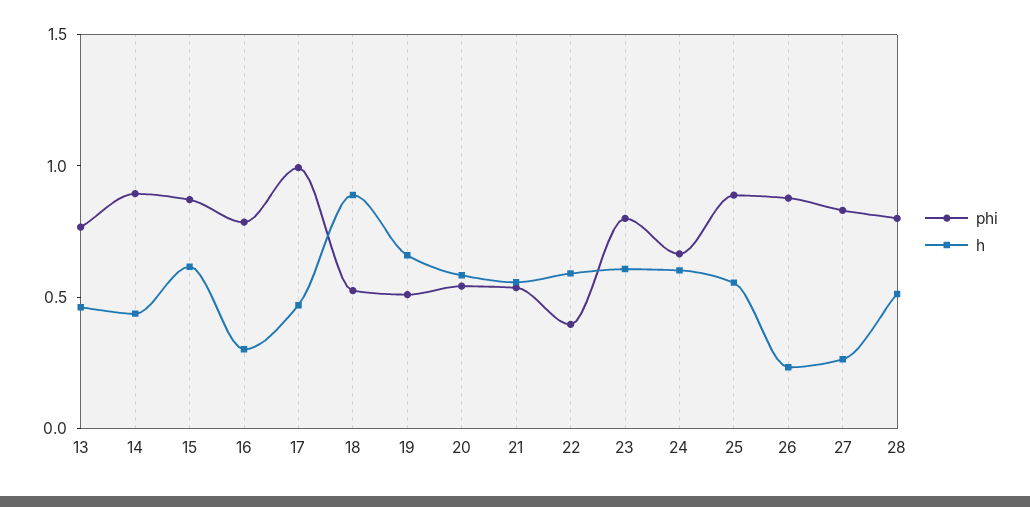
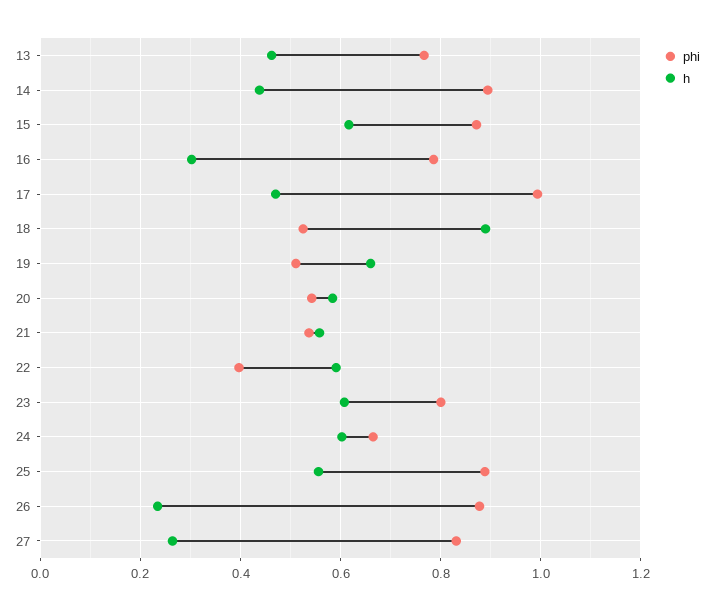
  {
    "phi": {
      "13": 0.76,
      "14": 0.9,
      "15": 0.88,
      "16": 0.78,
      "17": 1,
      "18": 0.52,
      "19": 0.52,
      "20": 0.54,
      "21": 0.54,
      "22": 0.4,
      "23": 0.8,
      "24": 0.66,
      "25": 0.88,
      "26": 0.88,
-     "27": 0.84,
+     "27": 0.84
-     "28": 0.8
    },
    "h": {
      "13": 0.46,
      "14": 0.44,
      "15": 0.62,
      "16": 0.3,
      "17": 0.48,
      "18": 0.88,
      "19": 0.66,
      "20": 0.58,
      "21": 0.56,
      "22": 0.6,
      "23": 0.6,
      "24": 0.6,
      "25": 0.56,
      "26": 0.24,
-     "27": 0.26,
+     "27": 0.26
-     "28": 0.5
    }
  }

